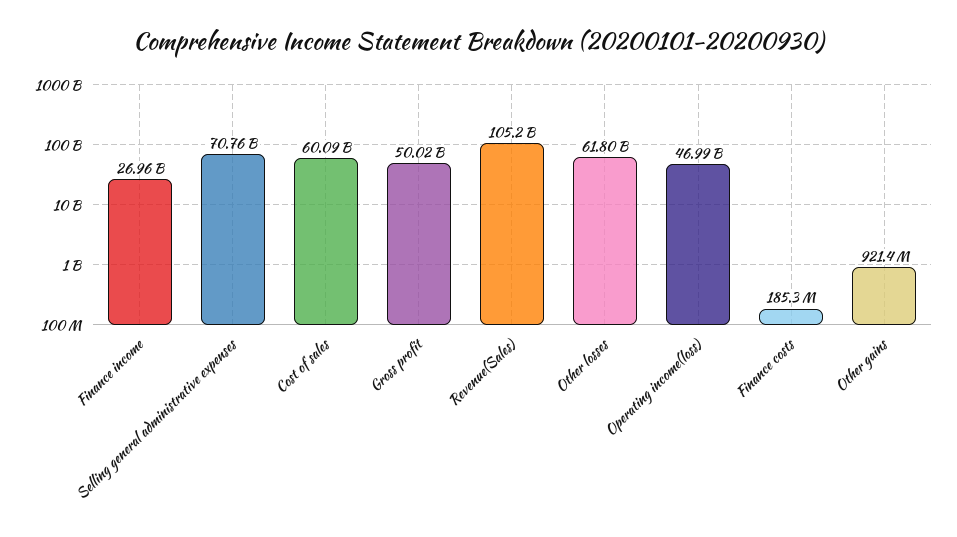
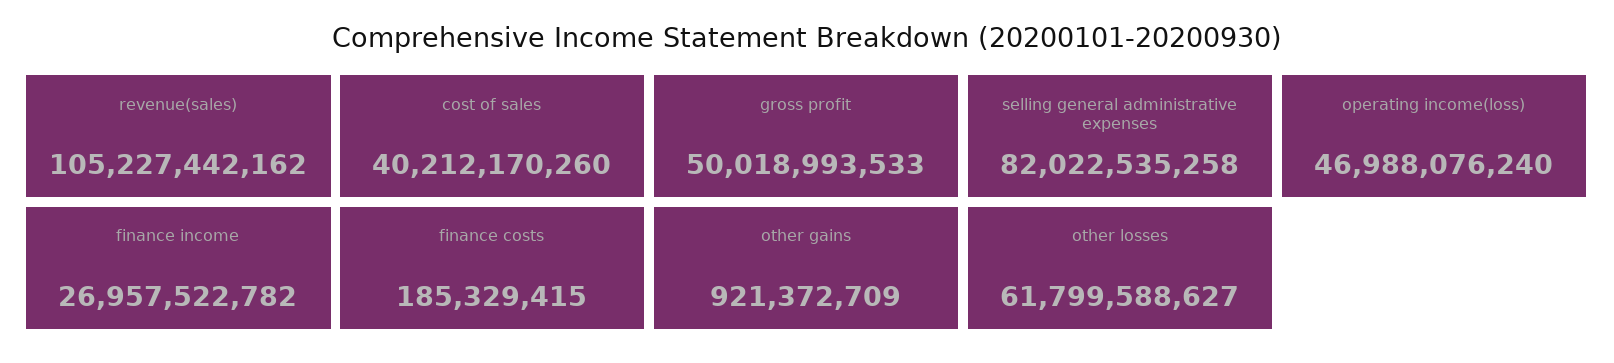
  {
    "Finance income": 26957522782,
-   "Selling general administrative expenses": 70760000000,
+   "Selling general administrative expenses": 82022535258,
-   "Cost of sales": 60090000000,
+   "Cost of sales": 40212170260,
    "Gross profit": 50018993533,
    "Revenue(Sales)": 105227442162,
    "Other losses": 61799588627,
    "Operating income(loss)": 46988076240,
    "Finance costs": 185329415,
    "Other gains": 921372709
  }

